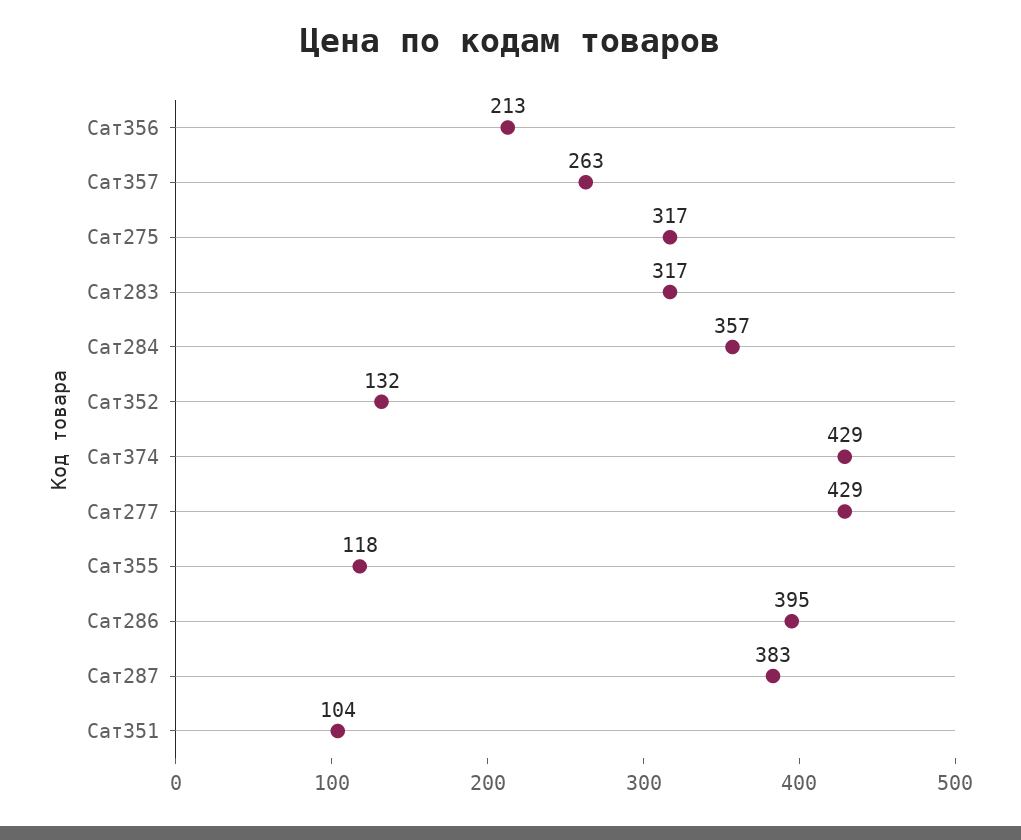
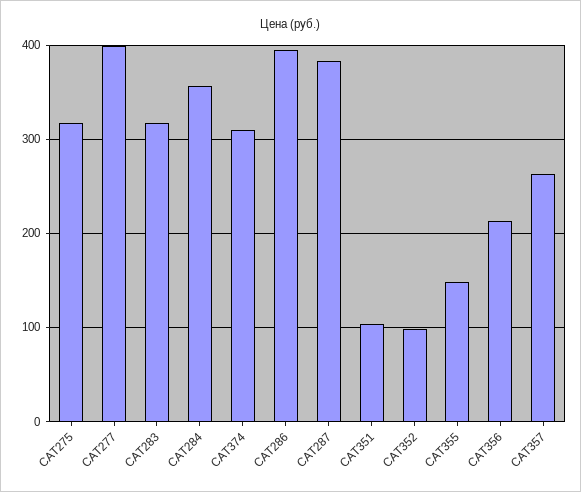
  {
    "Сат356": 213,
    "Сат357": 263,
    "Сат275": 317,
    "Сат283": 317,
    "Сат284": 357,
-   "Сат352": 132,
+   "Сат352": 100,
-   "Сат374": 429,
+   "Сат374": 310,
-   "Сат277": 429,
+   "Сат277": 400,
-   "Сат355": 118,
+   "Сат355": 150,
    "Сат286": 395,
    "Сат287": 383,
    "Сат351": 104
  }

